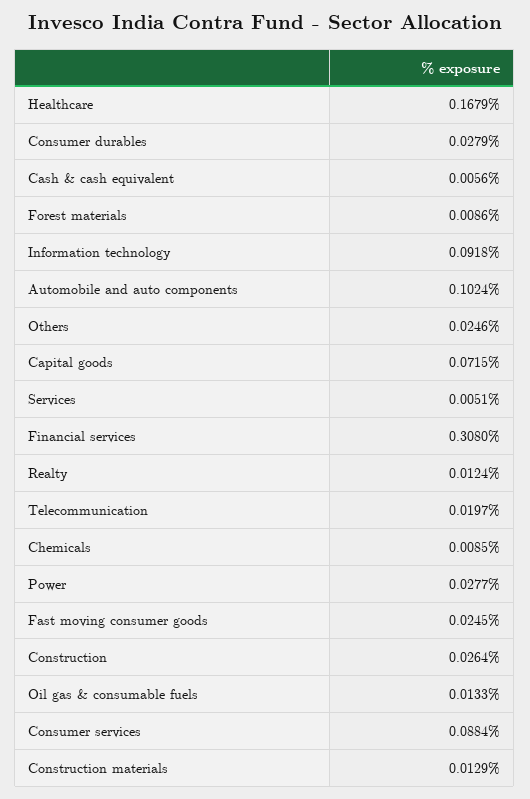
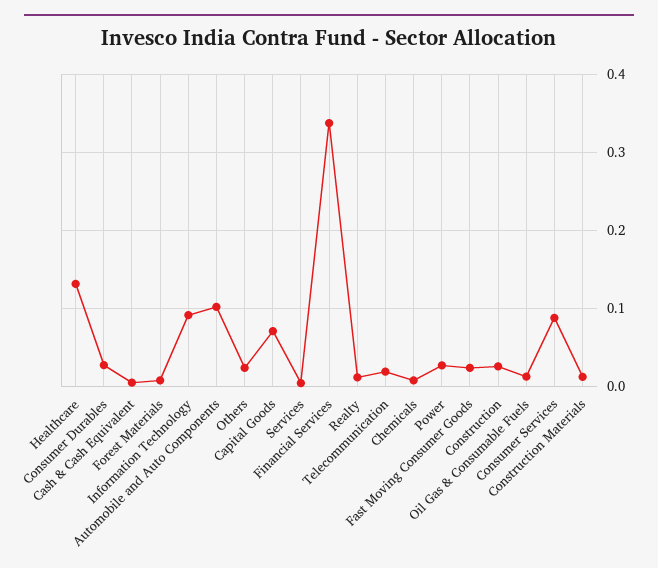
  {
-   "Healthcare": 0.1679,
+   "Healthcare": 0.13,
    "Consumer durables": 0.0279,
    "Cash & cash equivalent": 0.0056,
    "Forest materials": 0.0086,
    "Information technology": 0.0918,
    "Automobile and auto components": 0.1024,
    "Others": 0.0246,
    "Capital goods": 0.0715,
    "Services": 0.0051,
-   "Financial services": 0.308,
+   "Financial services": 0.34,
    "Realty": 0.0124,
    "Telecommunication": 0.0197,
    "Chemicals": 0.0085,
    "Power": 0.0277,
    "Fast moving consumer goods": 0.0245,
    "Construction": 0.0264,
    "Oil gas & consumable fuels": 0.0133,
    "Consumer services": 0.0884,
    "Construction materials": 0.0129
  }

